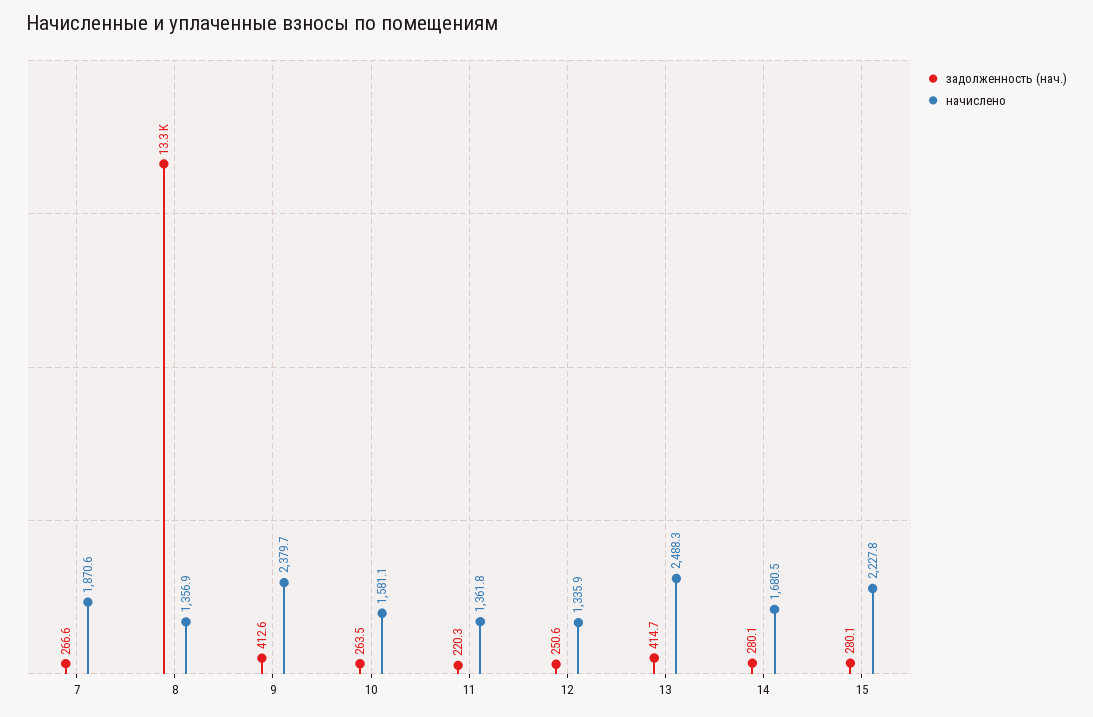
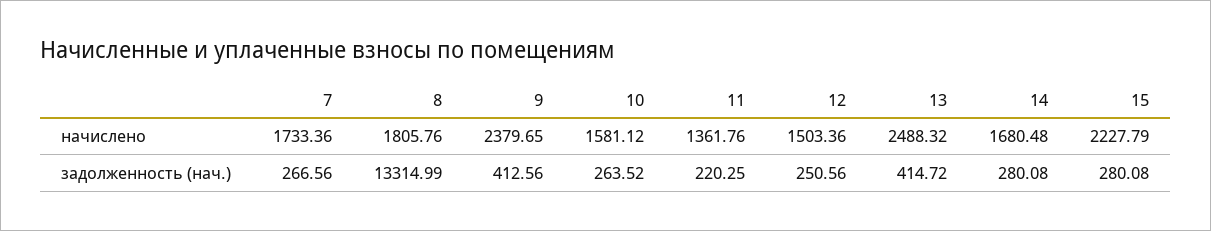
  {
    "задолженность (нач.)": {
      "7": 266.56,
      "8": 13314.99,
      "9": 412.56,
      "10": 263.52,
      "11": 220.25,
      "12": 250.56,
      "13": 414.72,
      "14": 280.08,
      "15": 280.08
    },
    "начислено": {
-     "7": 1870.6,
+     "7": 1733.36,
-     "8": 1356.9,
+     "8": 1805.76,
      "9": 2379.65,
      "10": 1581.12,
      "11": 1361.76,
-     "12": 1335.9,
+     "12": 1503.36,
      "13": 2488.32,
      "14": 1680.48,
      "15": 2227.79
    }
  }

